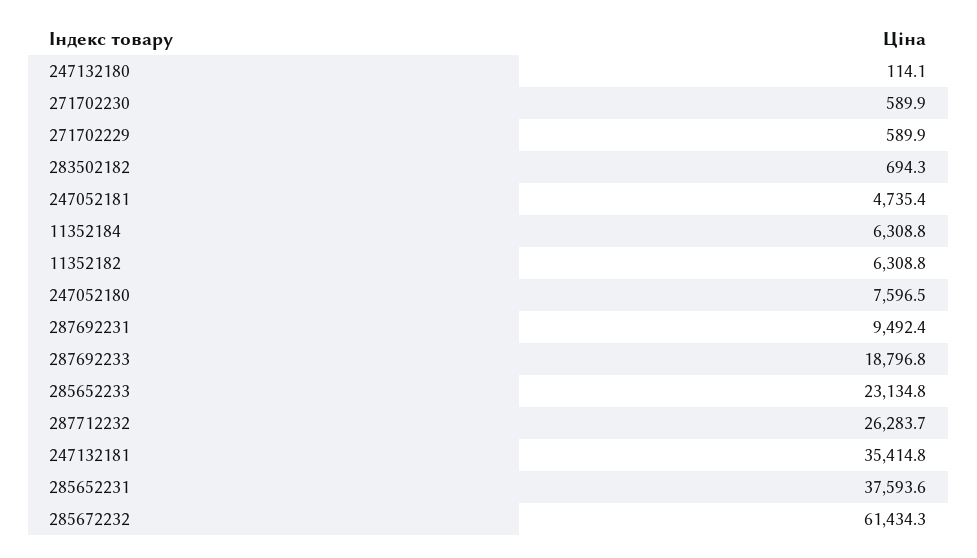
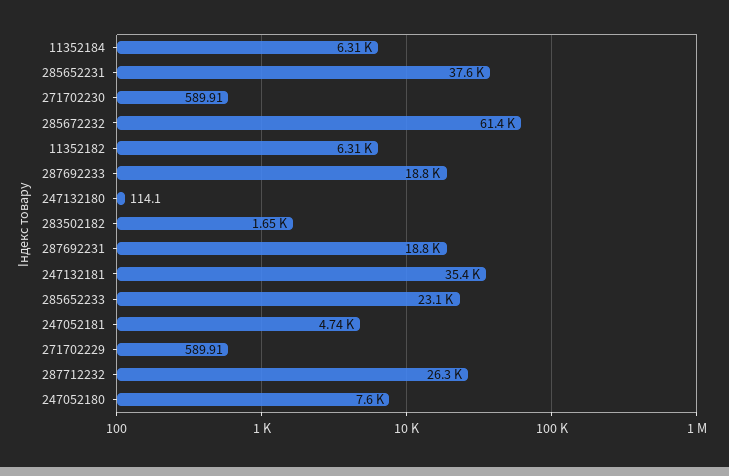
  {
    "247132180": 114.1,
    "271702230": 589.91,
    "271702229": 589.91,
-   "283502182": 694.3,
+   "283502182": 1650,
    "247052181": 4735.4,
    "11352184": 6308.8,
    "11352182": 6308.8,
    "247052180": 7596.5,
-   "287692231": 9492.4,
+   "287692231": 18800,
    "287692233": 18796.8,
    "285652233": 23134.8,
    "287712232": 26283.7,
    "247132181": 35414.8,
    "285652231": 37593.6,
    "285672232": 61434.3
  }

